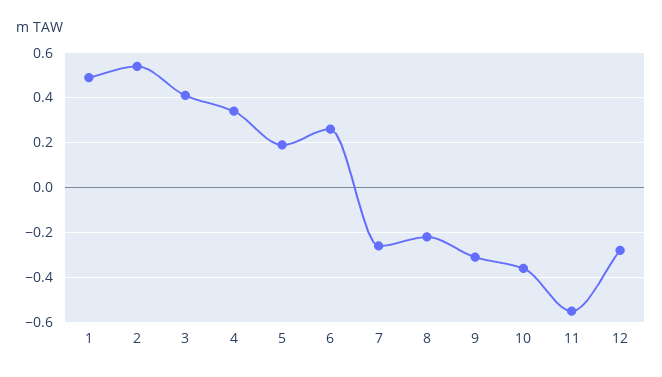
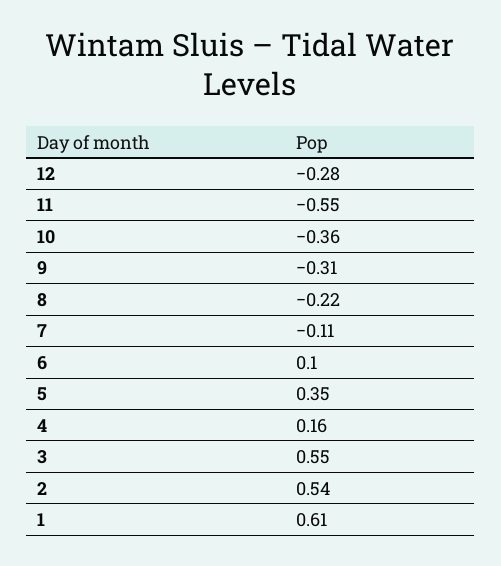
  {
-   "1": 0.5,
+   "1": 0.61,
    "2": 0.54,
-   "3": 0.4,
+   "3": 0.55,
-   "4": 0.35,
+   "4": 0.16,
-   "5": 0.2,
+   "5": 0.35,
-   "6": 0.25,
+   "6": 0.1,
-   "7": -0.25,
+   "7": -0.11,
    "8": -0.22,
    "9": -0.31,
    "10": -0.36,
    "11": -0.55,
    "12": -0.28
  }

